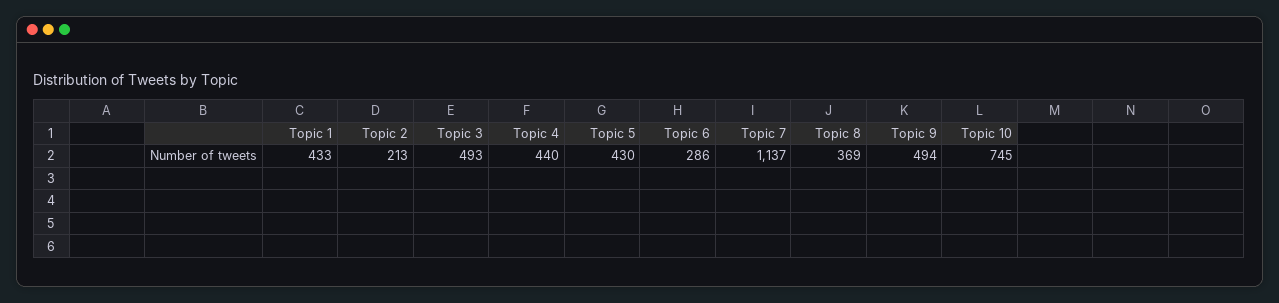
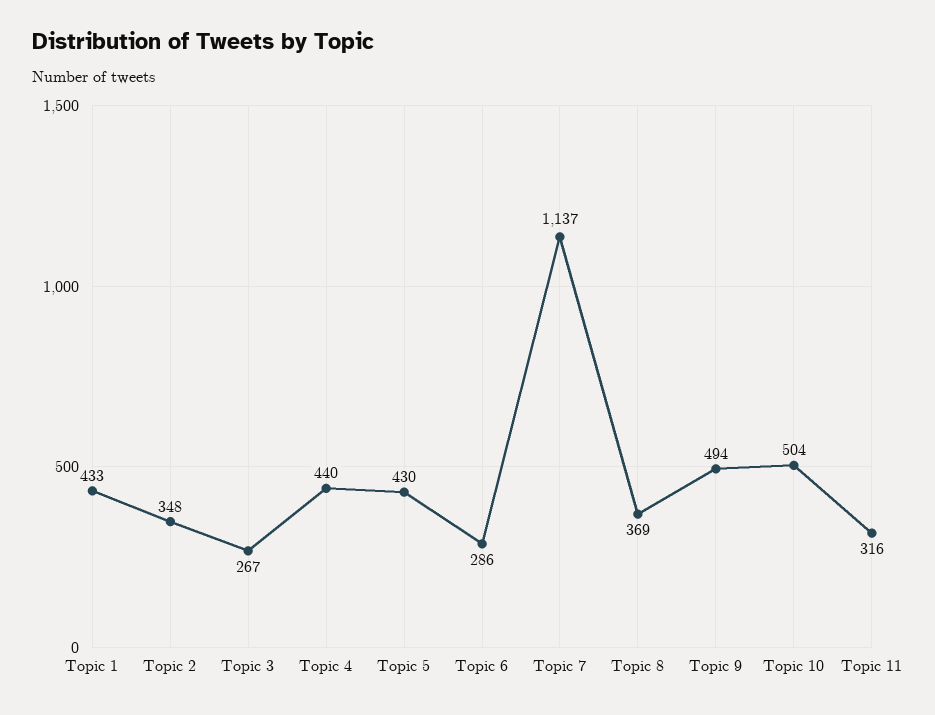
  {
    "Topic 1": 433,
-   "Topic 2": 213,
+   "Topic 2": 348,
-   "Topic 3": 493,
+   "Topic 3": 267,
    "Topic 4": 440,
    "Topic 5": 430,
    "Topic 6": 286,
    "Topic 7": 1137,
    "Topic 8": 369,
    "Topic 9": 494,
-   "Topic 10": 745
+   "Topic 10": 504,
+   "Topic 11": 316
  }

